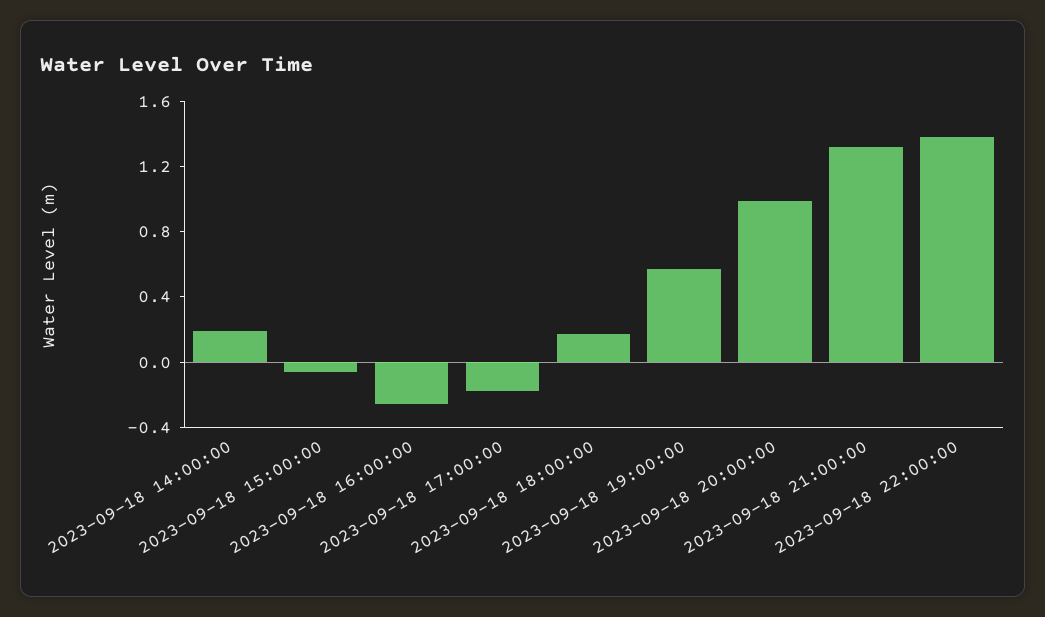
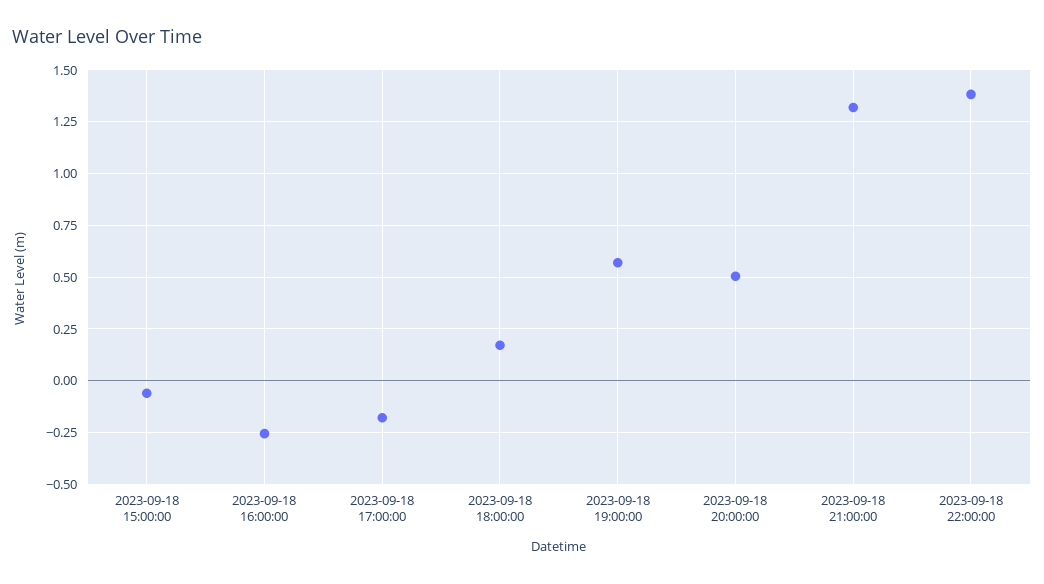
  {
-   "2023-09-18 14:00:00": 0.2,
    "2023-09-18 15:00:00": -0.05,
    "2023-09-18 16:00:00": -0.25,
    "2023-09-18 17:00:00": -0.2,
    "2023-09-18 18:00:00": 0.15,
    "2023-09-18 19:00:00": 0.55,
-   "2023-09-18 20:00:00": 1,
+   "2023-09-18 20:00:00": 0.5,
    "2023-09-18 21:00:00": 1.3,
    "2023-09-18 22:00:00": 1.4
  }

